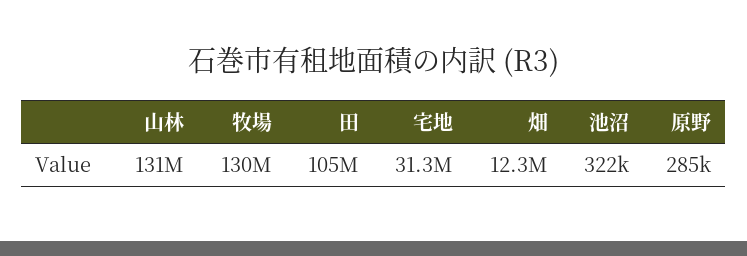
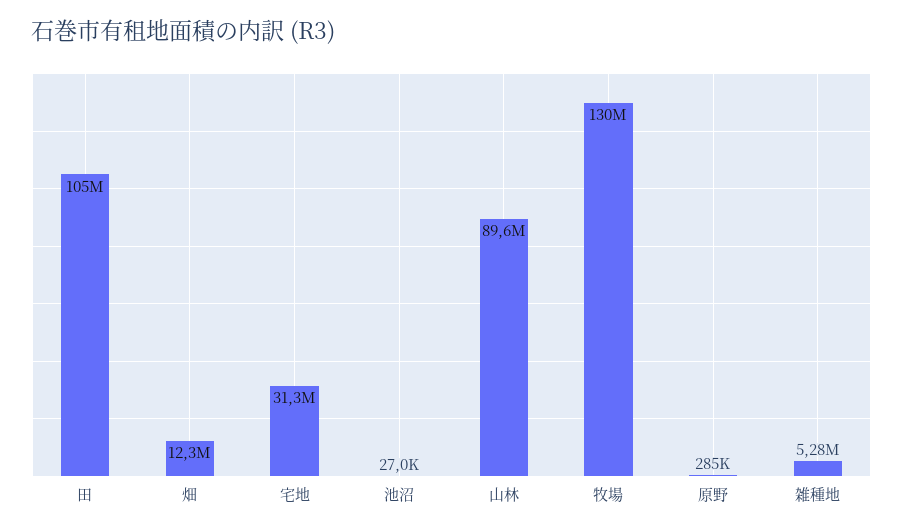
  {
-   "山林": 131000000,
+   "山林": 89600000,
    "牧場": 130000000,
    "田": 105000000,
    "宅地": 31300000,
    "畑": 12300000,
-   "池沼": 322000,
+   "池沼": 27000,
-   "原野": 285000
+   "原野": 285000,
+   "雑種地": 5280000
  }

